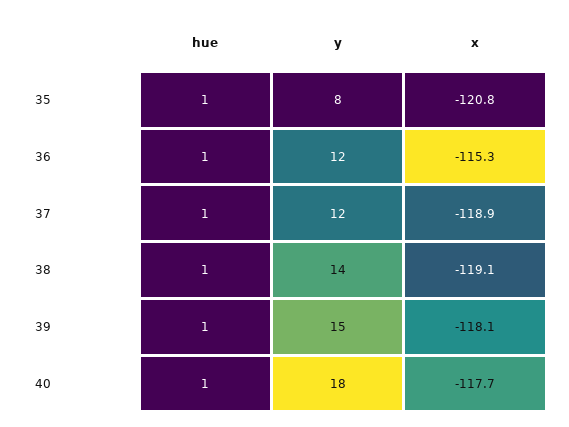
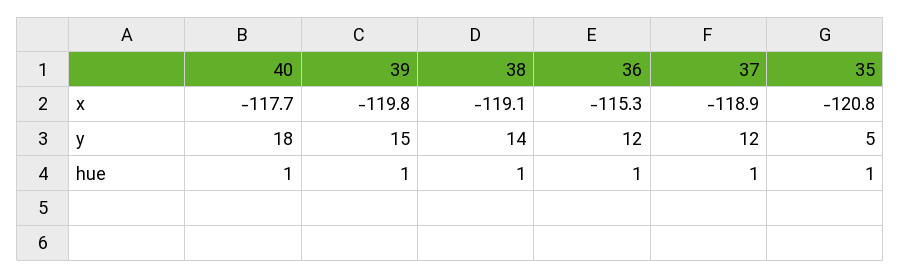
  {
    "hue": {
      "35": 1,
      "36": 1,
      "37": 1,
      "38": 1,
      "39": 1,
      "40": 1
    },
    "y": {
-     "35": 8,
+     "35": 5,
      "36": 12,
      "37": 12,
      "38": 14,
      "39": 15,
      "40": 18
    },
    "x": {
      "35": -120.8,
      "36": -115.3,
      "37": -118.9,
      "38": -119.1,
-     "39": -118.1,
+     "39": -119.8,
      "40": -117.7
    }
  }

